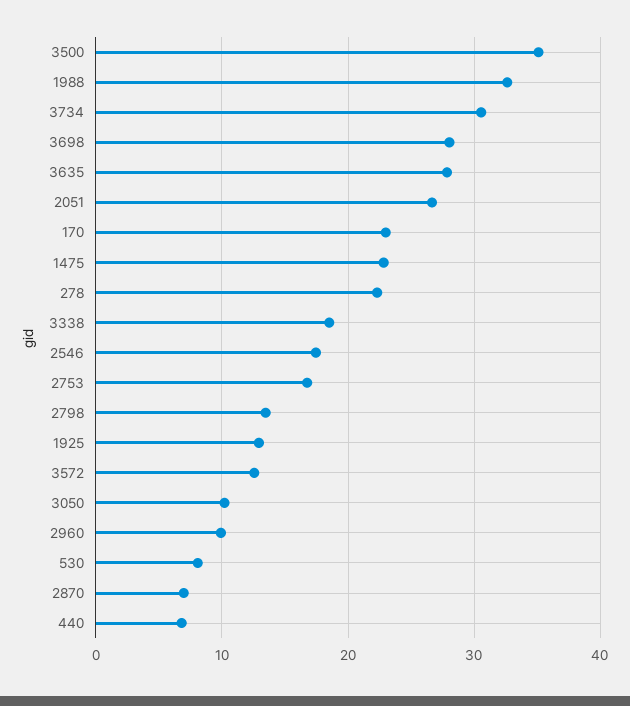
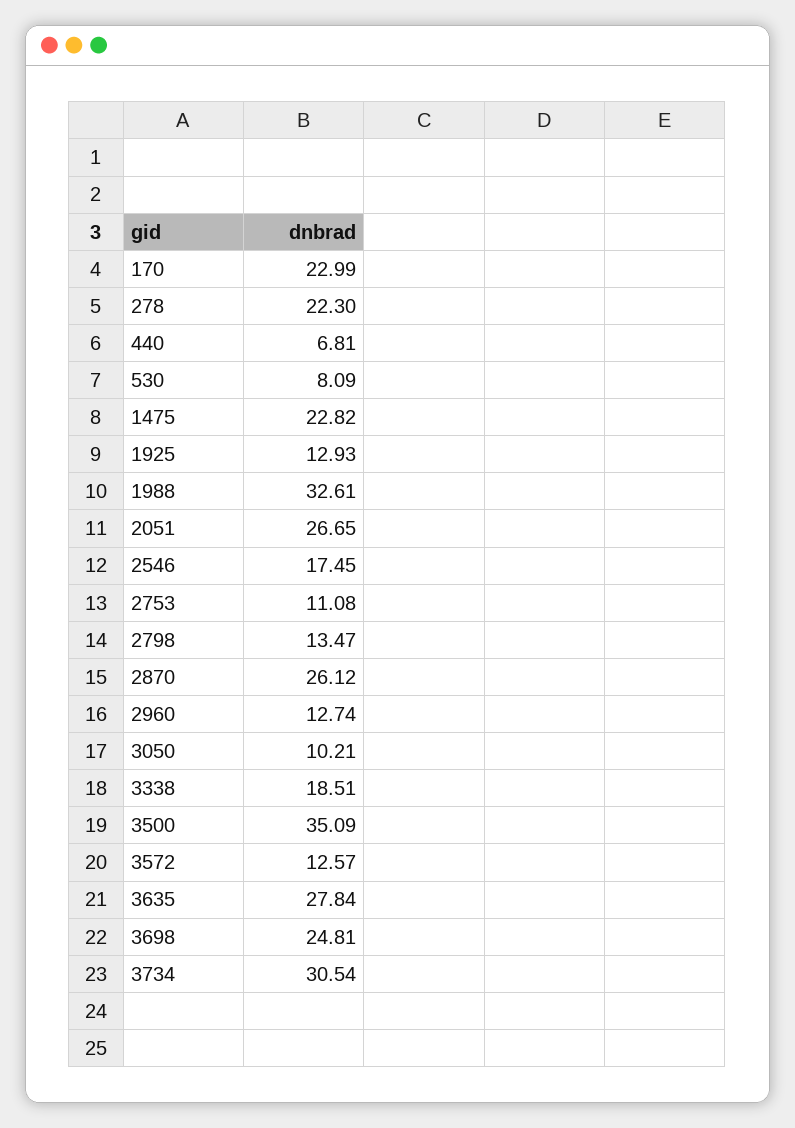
  {
    "3500": 35.09,
    "1988": 32.61,
    "3734": 30.54,
-   "3698": 28,
+   "3698": 24.81,
    "3635": 27.84,
    "2051": 26.65,
    "170": 22.99,
    "1475": 22.82,
    "278": 22.3,
    "3338": 18.51,
    "2546": 17.45,
-   "2753": 17,
+   "2753": 11.08,
    "2798": 13.47,
    "1925": 12.93,
    "3572": 12.57,
    "3050": 10.21,
-   "2960": 10,
+   "2960": 12.74,
    "530": 8.09,
-   "2870": 7,
+   "2870": 26.12,
    "440": 6.81
  }

